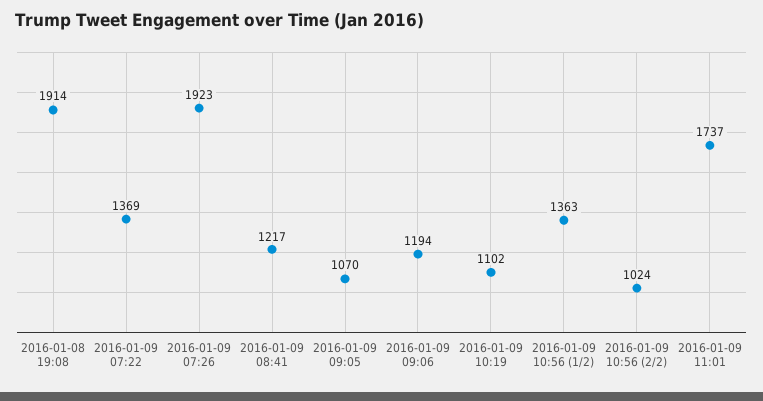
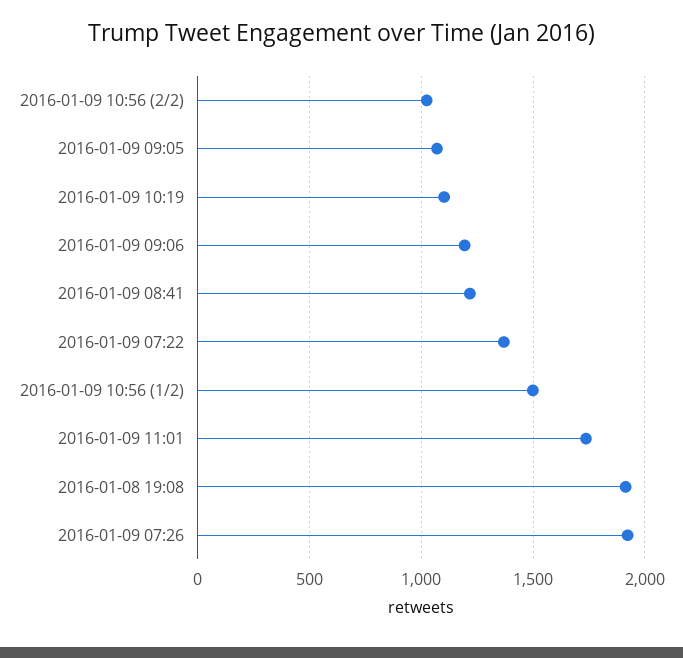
  {
    "2016-01-08 19:08": 1914,
    "2016-01-09 07:22": 1369,
    "2016-01-09 07:26": 1923,
    "2016-01-09 08:41": 1217,
    "2016-01-09 09:05": 1070,
    "2016-01-09 09:06": 1194,
    "2016-01-09 10:19": 1102,
-   "2016-01-09 10:56 (1/2)": 1363,
+   "2016-01-09 10:56 (1/2)": 1500,
    "2016-01-09 10:56 (2/2)": 1024,
    "2016-01-09 11:01": 1737
  }

